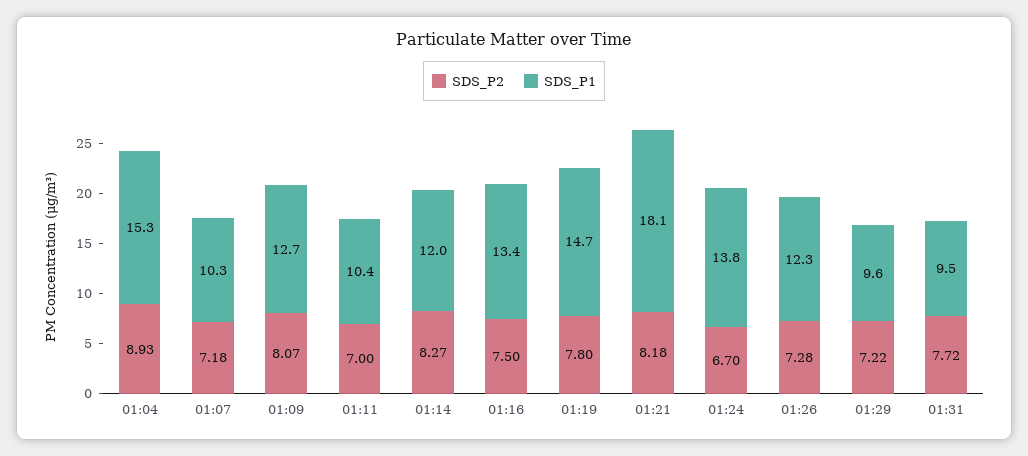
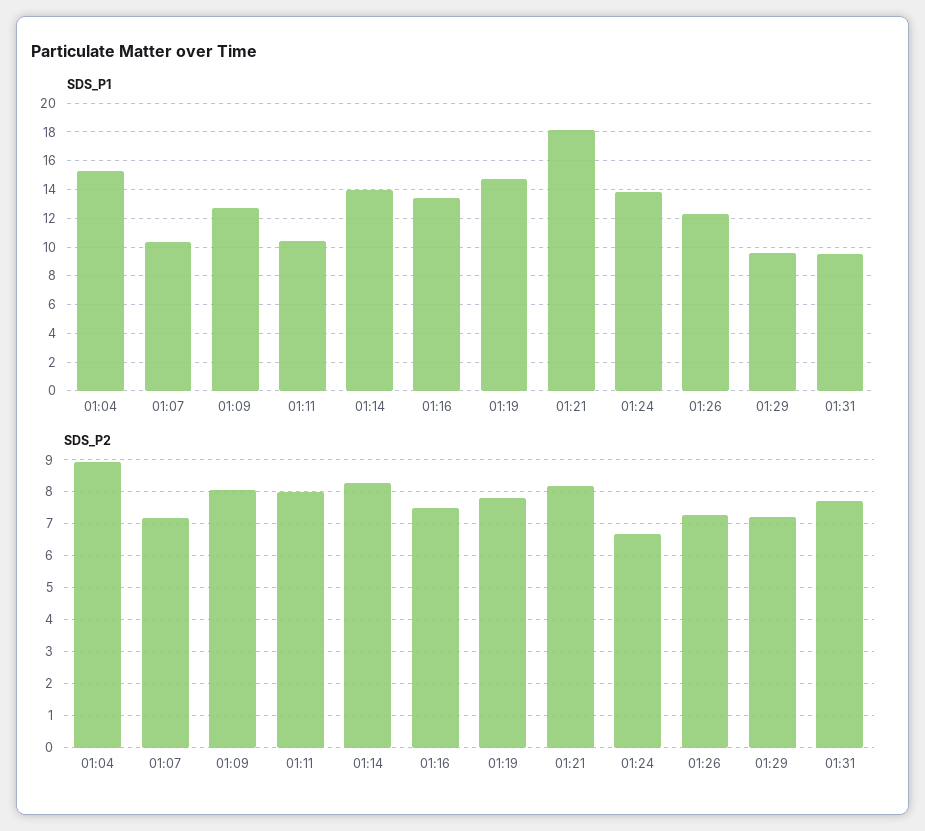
  {
    "SDS_P2": {
      "01:04": 8.93,
      "01:07": 7.18,
      "01:09": 8.07,
-     "01:11": 7,
+     "01:11": 8,
      "01:14": 8.27,
      "01:16": 7.5,
      "01:19": 7.8,
      "01:21": 8.18,
      "01:24": 6.7,
      "01:26": 7.28,
      "01:29": 7.22,
      "01:31": 7.72
    },
    "SDS_P1": {
      "01:04": 15.3,
      "01:07": 10.3,
      "01:09": 12.7,
      "01:11": 10.4,
-     "01:14": 12,
+     "01:14": 14,
      "01:16": 13.4,
      "01:19": 14.7,
      "01:21": 18.1,
      "01:24": 13.8,
      "01:26": 12.3,
      "01:29": 9.6,
      "01:31": 9.5
    }
  }

